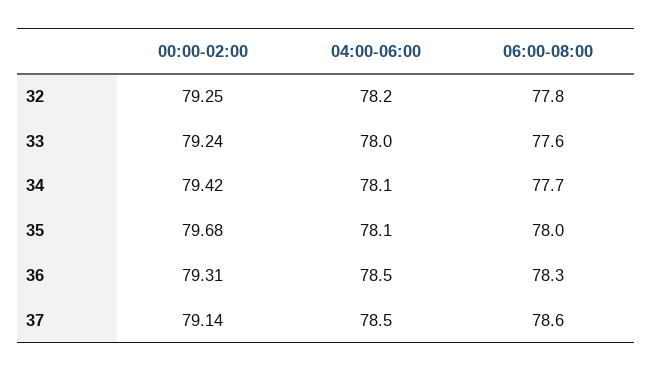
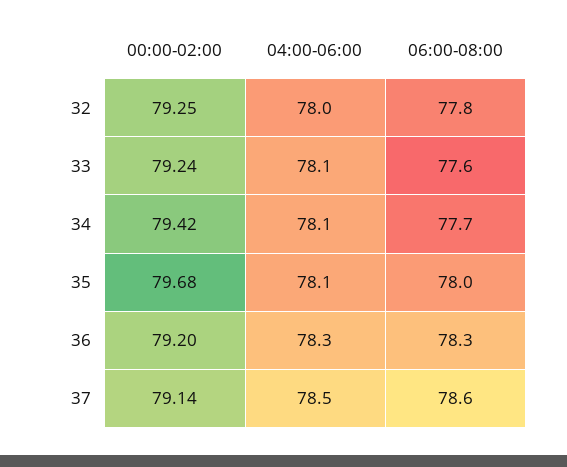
  {
    "00:00-02:00": {
      "32": 79.25,
      "33": 79.24,
      "34": 79.42,
      "35": 79.68,
-     "36": 79.31,
+     "36": 79.2,
      "37": 79.14
    },
    "04:00-06:00": {
-     "32": 78.2,
+     "32": 78,
-     "33": 78,
+     "33": 78.1,
      "34": 78.1,
      "35": 78.1,
-     "36": 78.5,
+     "36": 78.3,
      "37": 78.5
    },
    "06:00-08:00": {
      "32": 77.8,
      "33": 77.6,
      "34": 77.7,
      "35": 78,
      "36": 78.3,
      "37": 78.6
    }
  }

